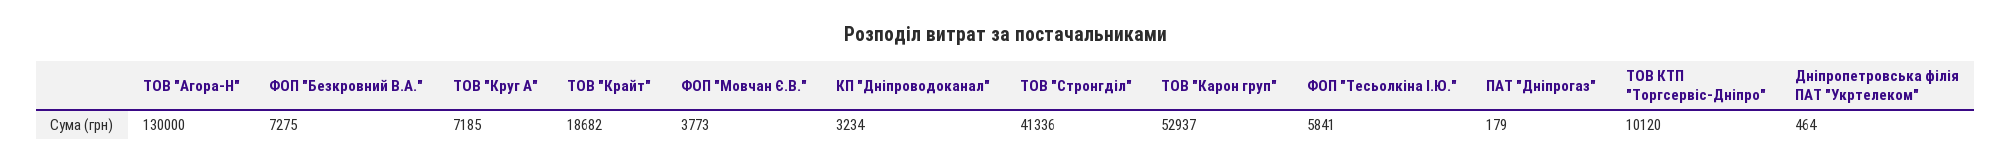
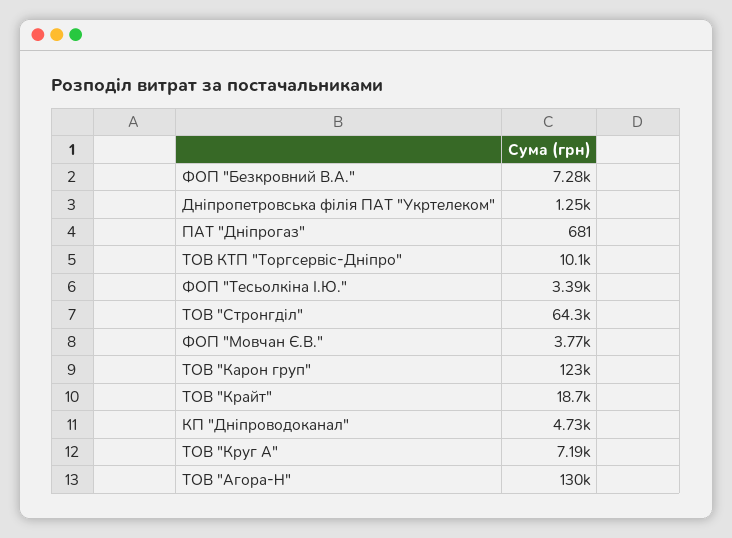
  {
    "ТОВ \"Агора-Н\"": 130000,
    "ФОП \"Безкровний В.А.\"": 7275,
    "ТОВ \"Круг А\"": 7185,
    "ТОВ \"Крайт\"": 18682,
    "ФОП \"Мовчан Є.В.\"": 3773,
-   "КП \"Дніпроводоканал\"": 3234,
+   "КП \"Дніпроводоканал\"": 4730,
-   "ТОВ \"Стронгділ\"": 41336,
+   "ТОВ \"Стронгділ\"": 64300,
-   "ТОВ \"Карон груп\"": 52937,
+   "ТОВ \"Карон груп\"": 123000,
-   "ФОП \"Тесьолкіна І.Ю.\"": 5841,
+   "ФОП \"Тесьолкіна І.Ю.\"": 3390,
-   "ПАТ \"Дніпрогаз\"": 179,
+   "ПАТ \"Дніпрогаз\"": 681,
    "ТОВ КТП \"Торгсервіс-Дніпро\"": 10120,
-   "Дніпропетровська філія ПАТ \"Укртелеком\"": 464
+   "Дніпропетровська філія ПАТ \"Укртелеком\"": 1250
  }

